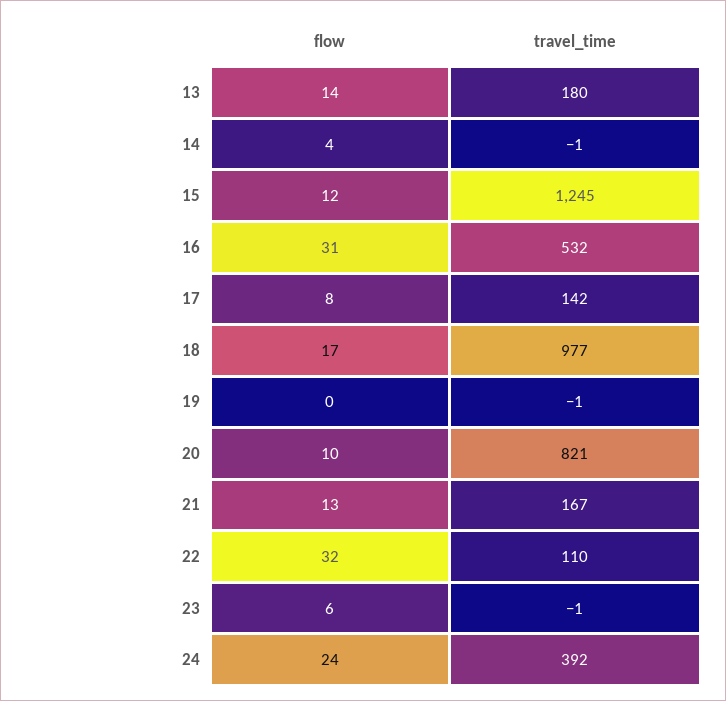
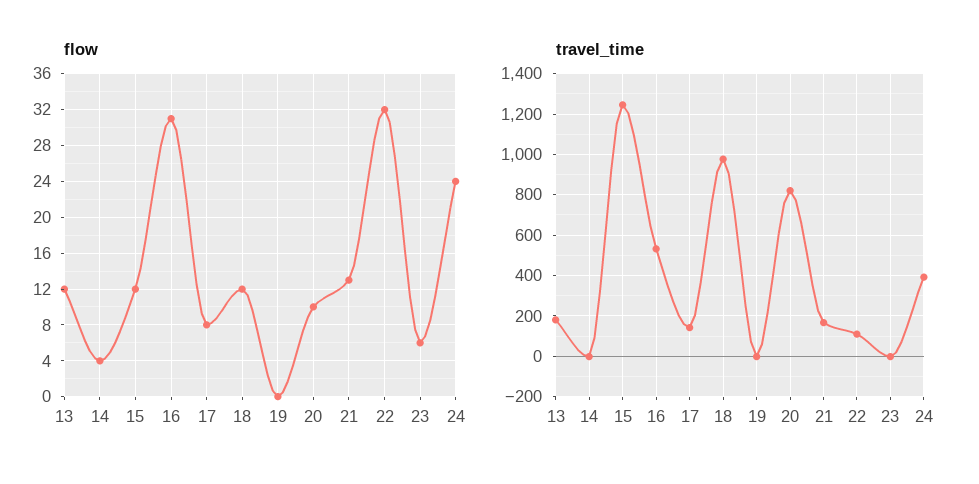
  {
    "flow": {
-     "13": 14,
+     "13": 12,
      "14": 4,
      "15": 12,
      "16": 31,
      "17": 8,
-     "18": 17,
+     "18": 12,
      "19": 0,
      "20": 10,
      "21": 13,
      "22": 32,
      "23": 6,
      "24": 24
    },
    "travel_time": {
      "13": 180,
      "14": -1,
      "15": 1245,
      "16": 532,
      "17": 142,
      "18": 977,
      "19": -1,
      "20": 821,
      "21": 167,
      "22": 110,
      "23": -1,
      "24": 392
    }
  }

